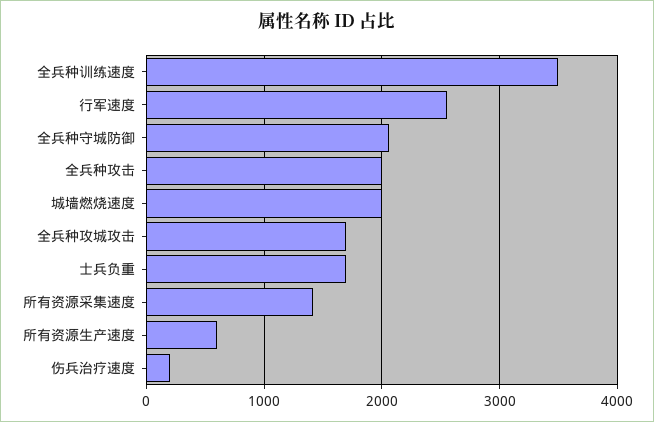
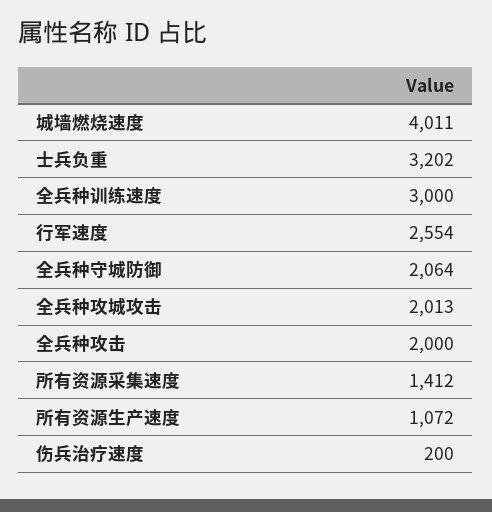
  {
-   "全兵种训练速度": 3500,
+   "全兵种训练速度": 3000,
    "行军速度": 2554,
    "全兵种守城防御": 2064,
    "全兵种攻击": 2000,
-   "城墙燃烧速度": 2000,
+   "城墙燃烧速度": 4011,
-   "全兵种攻城攻击": 1700,
+   "全兵种攻城攻击": 2013,
-   "士兵负重": 1700,
+   "士兵负重": 3202,
    "所有资源采集速度": 1412,
-   "所有资源生产速度": 600,
+   "所有资源生产速度": 1072,
    "伤兵治疗速度": 200
  }

